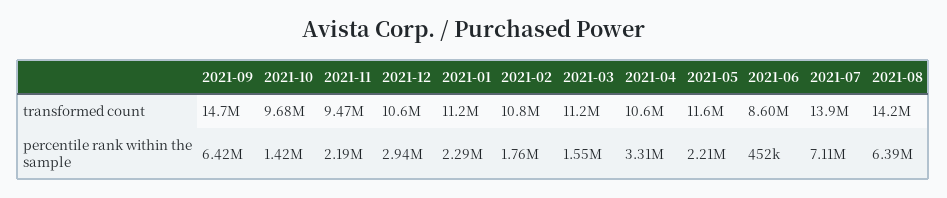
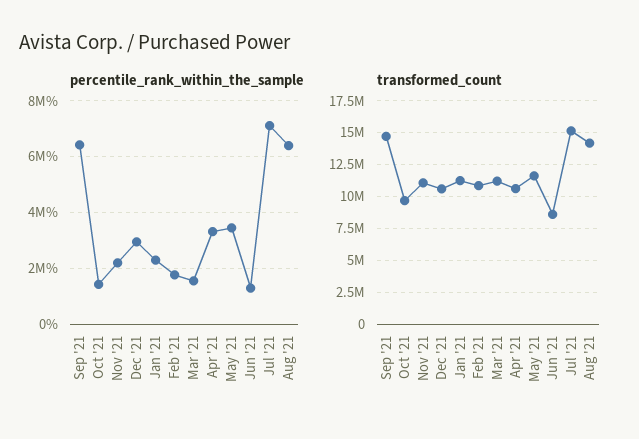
  {
    "transformed count": {
      "2021-09": 14700000,
      "2021-10": 9680000,
-     "2021-11": 9470000,
+     "2021-11": 11000000,
      "2021-12": 10600000,
      "2021-01": 11200000,
      "2021-02": 10800000,
      "2021-03": 11200000,
      "2021-04": 10600000,
      "2021-05": 11600000,
      "2021-06": 8600000,
-     "2021-07": 13900000,
+     "2021-07": 15000000,
      "2021-08": 14200000
    },
    "percentile rank within the sample": {
      "2021-09": 6420000,
      "2021-10": 1420000,
      "2021-11": 2190000,
      "2021-12": 2940000,
      "2021-01": 2290000,
      "2021-02": 1760000,
      "2021-03": 1550000,
      "2021-04": 3310000,
-     "2021-05": 2210000,
+     "2021-05": 3500000,
-     "2021-06": 452000,
+     "2021-06": 1250000,
      "2021-07": 7110000,
      "2021-08": 6390000
    }
  }

